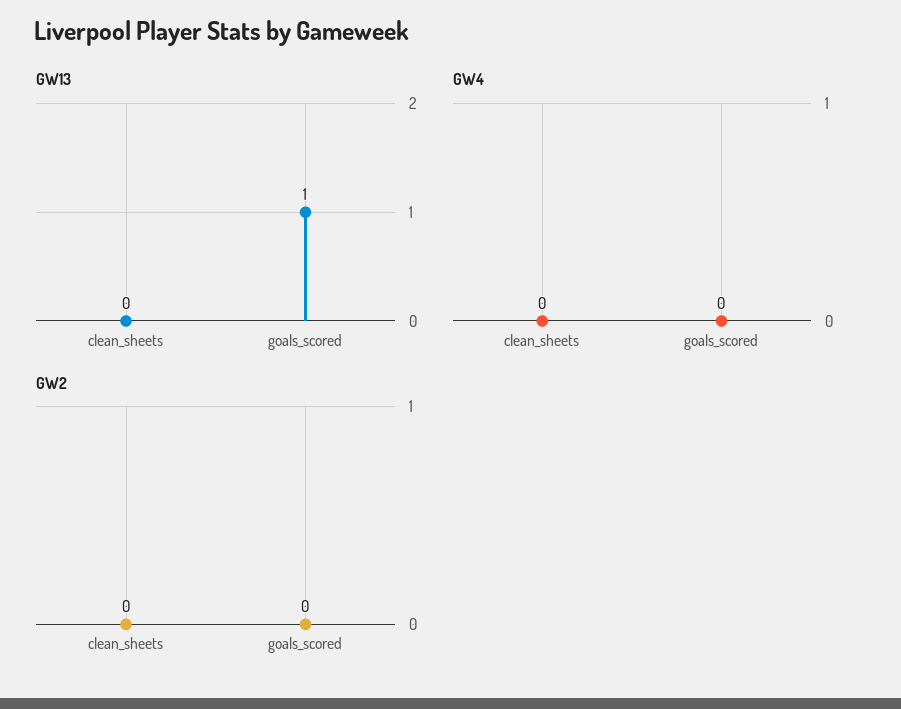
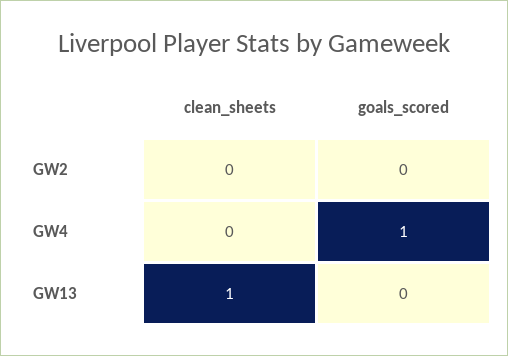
  {
    "GW13": {
-     "clean_sheets": 0,
+     "clean_sheets": 1,
-     "goals_scored": 1
+     "goals_scored": 0
    },
    "GW4": {
      "clean_sheets": 0,
-     "goals_scored": 0
+     "goals_scored": 1
    },
    "GW2": {
      "clean_sheets": 0,
      "goals_scored": 0
    }
  }

